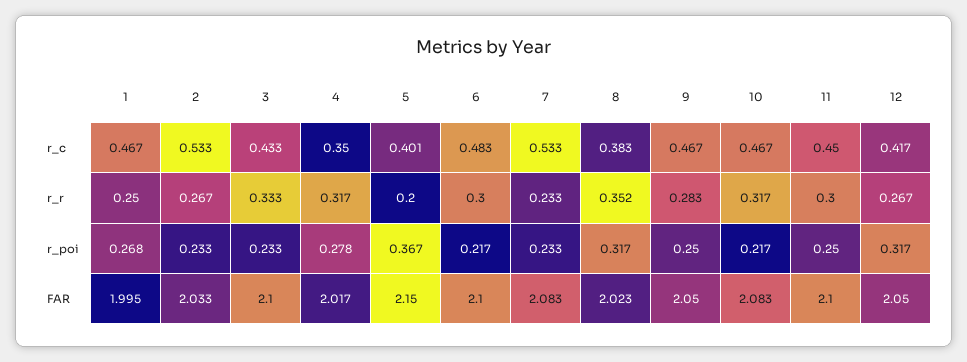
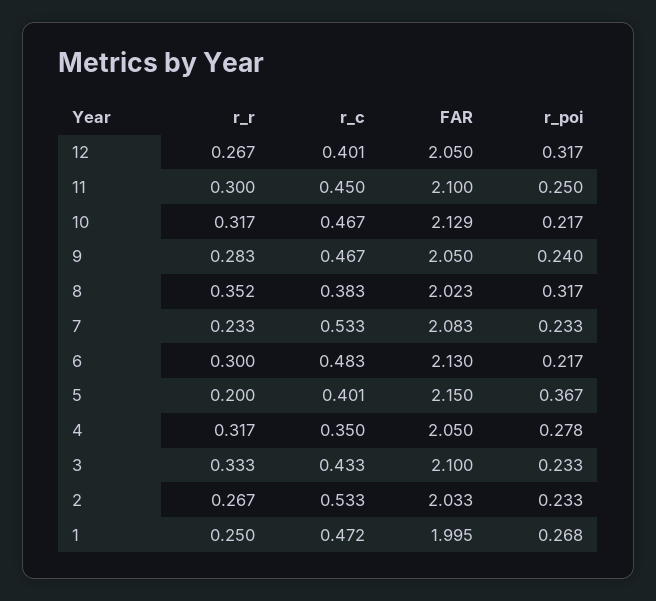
  {
    "1": {
-     "r_c": 0.467,
+     "r_c": 0.472,
      "r_r": 0.25,
      "r_poi": 0.268,
      "FAR": 1.995
    },
    "2": {
      "r_c": 0.533,
      "r_r": 0.267,
      "r_poi": 0.233,
      "FAR": 2.033
    },
    "3": {
      "r_c": 0.433,
      "r_r": 0.333,
      "r_poi": 0.233,
      "FAR": 2.1
    },
    "4": {
      "r_c": 0.35,
      "r_r": 0.317,
      "r_poi": 0.278,
-     "FAR": 2.017
+     "FAR": 2.05
    },
    "5": {
      "r_c": 0.401,
      "r_r": 0.2,
      "r_poi": 0.367,
      "FAR": 2.15
    },
    "6": {
      "r_c": 0.483,
      "r_r": 0.3,
      "r_poi": 0.217,
-     "FAR": 2.1
+     "FAR": 2.13
    },
    "7": {
      "r_c": 0.533,
      "r_r": 0.233,
      "r_poi": 0.233,
      "FAR": 2.083
    },
    "8": {
      "r_c": 0.383,
      "r_r": 0.352,
      "r_poi": 0.317,
      "FAR": 2.023
    },
    "9": {
      "r_c": 0.467,
      "r_r": 0.283,
-     "r_poi": 0.25,
+     "r_poi": 0.24,
      "FAR": 2.05
    },
    "10": {
      "r_c": 0.467,
      "r_r": 0.317,
      "r_poi": 0.217,
-     "FAR": 2.083
+     "FAR": 2.129
    },
    "11": {
      "r_c": 0.45,
      "r_r": 0.3,
      "r_poi": 0.25,
      "FAR": 2.1
    },
    "12": {
-     "r_c": 0.417,
+     "r_c": 0.401,
      "r_r": 0.267,
      "r_poi": 0.317,
      "FAR": 2.05
    }
  }

